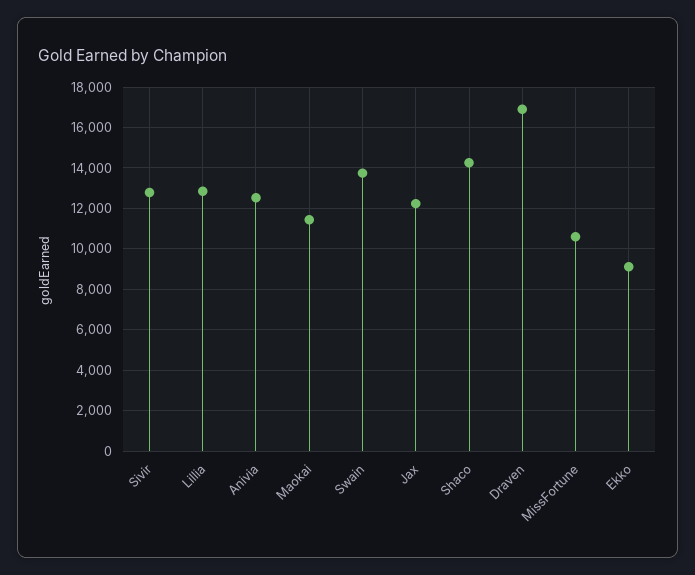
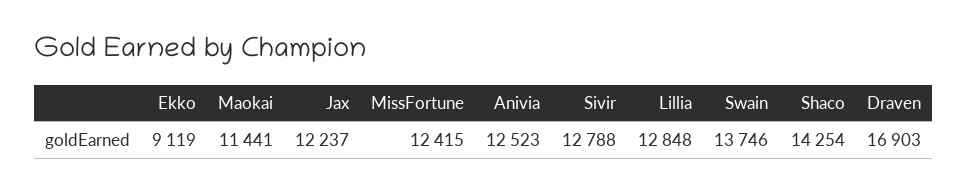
  {
    "Sivir": 12788,
    "Lillia": 12848,
    "Anivia": 12523,
    "Maokai": 11441,
    "Swain": 13746,
    "Jax": 12237,
    "Shaco": 14254,
    "Draven": 16903,
-   "MissFortune": 10500,
+   "MissFortune": 12415,
    "Ekko": 9119
  }

